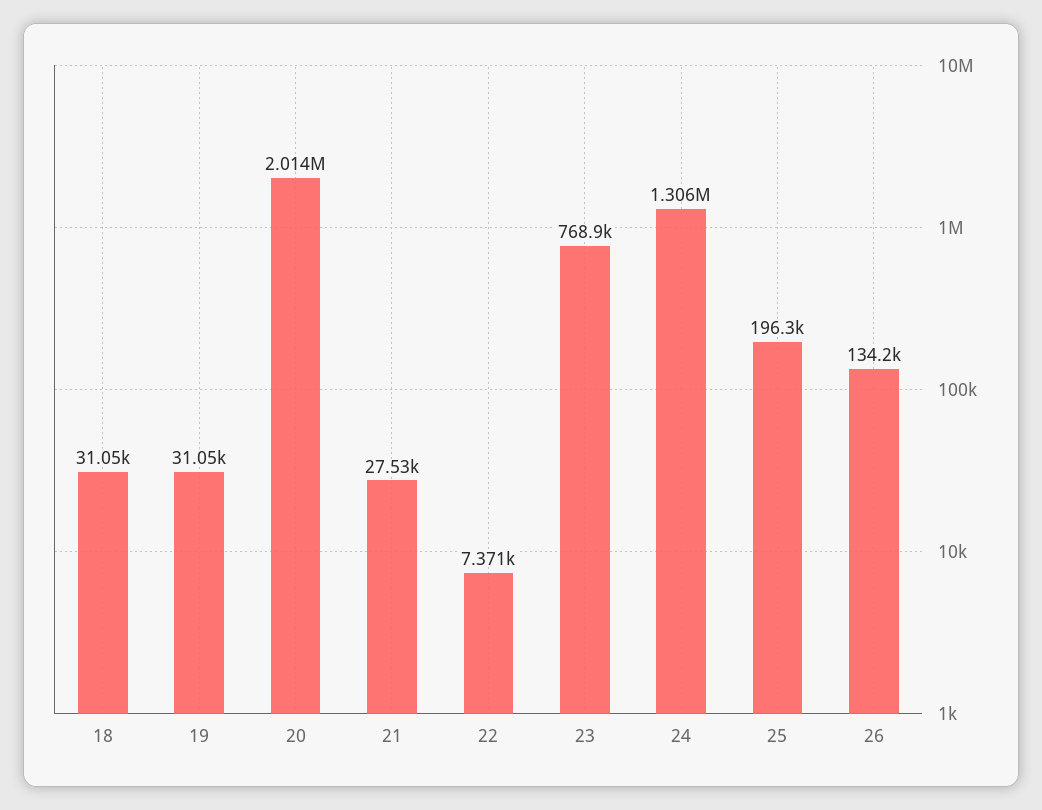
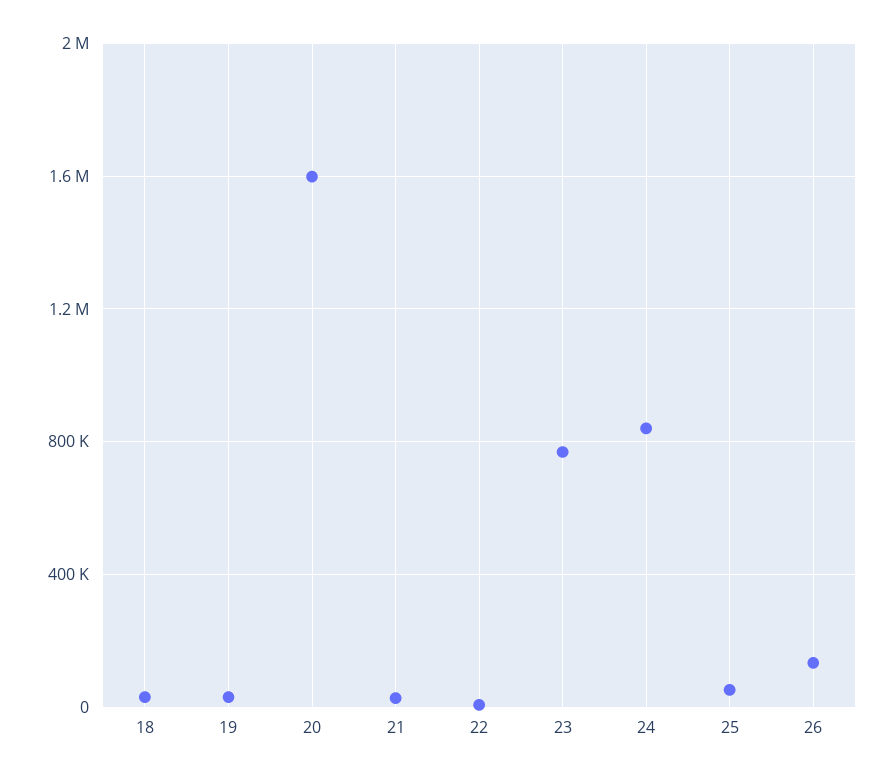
  {
    "18": 31050,
    "19": 31050,
-   "20": 2014000,
+   "20": 1600000,
    "21": 27530,
    "22": 7371,
    "23": 768900,
-   "24": 1306000,
+   "24": 850000,
-   "25": 196300,
+   "25": 50000,
    "26": 134200
  }

